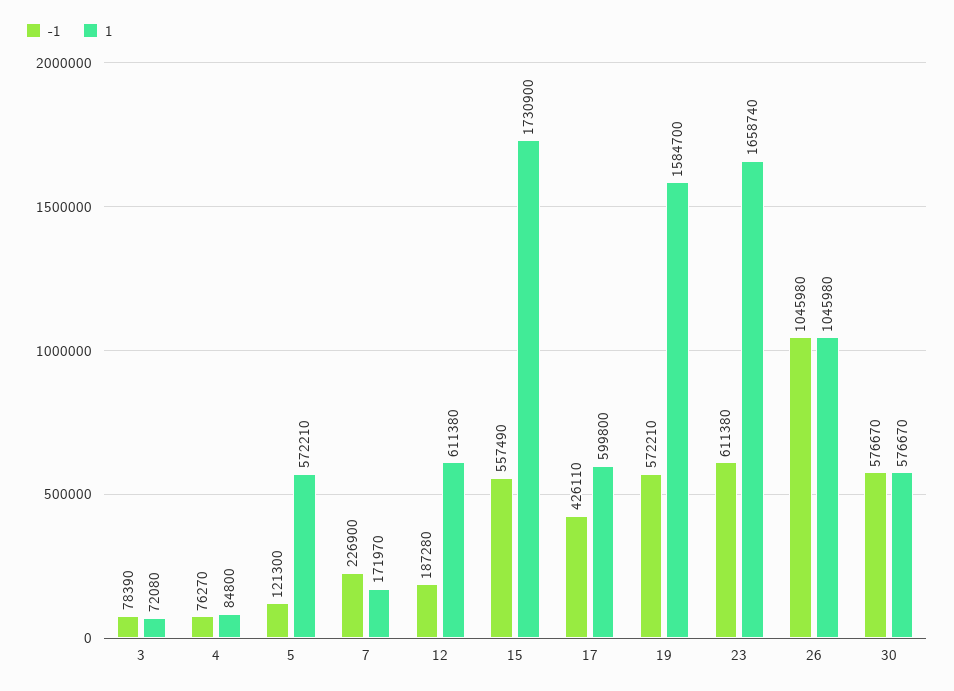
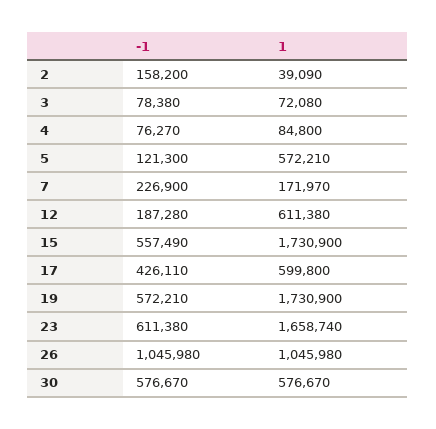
  {
    "-1": {
-     "3": 78390,
+     "3": 78380,
      "4": 76270,
      "5": 121300,
      "7": 226900,
      "12": 187280,
      "15": 557490,
      "17": 426110,
      "19": 572210,
      "23": 611380,
      "26": 1045980,
-     "30": 576670
+     "30": 576670,
+     "2": 158200
    },
    "1": {
      "3": 72080,
      "4": 84800,
      "5": 572210,
      "7": 171970,
      "12": 611380,
      "15": 1730900,
      "17": 599800,
-     "19": 1584700,
+     "19": 1730900,
      "23": 1658740,
      "26": 1045980,
-     "30": 576670
+     "30": 576670,
+     "2": 39090
    }
  }

